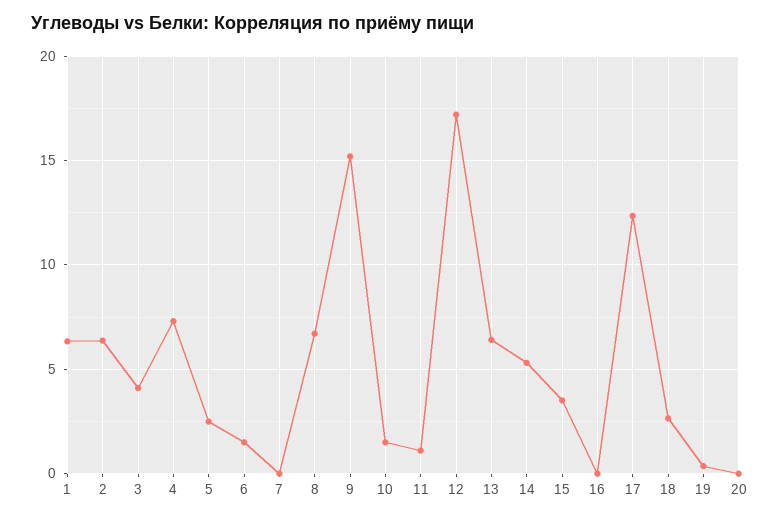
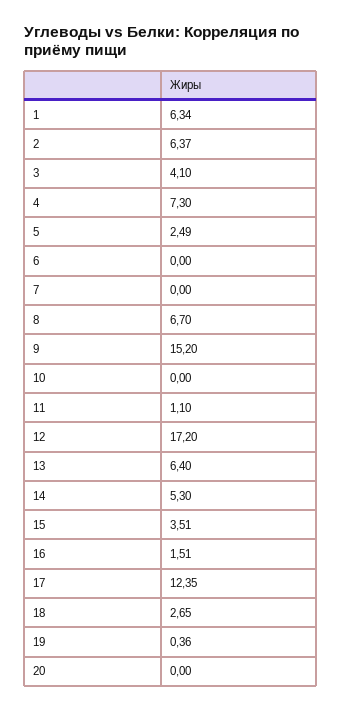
  {
    "1": 6.34,
    "2": 6.37,
    "3": 4.1,
    "4": 7.3,
    "5": 2.49,
-   "6": 1.5,
+   "6": 0,
    "7": 0,
    "8": 6.7,
    "9": 15.2,
-   "10": 1.5,
+   "10": 0,
    "11": 1.1,
    "12": 17.2,
    "13": 6.4,
    "14": 5.3,
    "15": 3.51,
-   "16": 0,
+   "16": 1.51,
    "17": 12.35,
    "18": 2.65,
    "19": 0.36,
    "20": 0
  }

